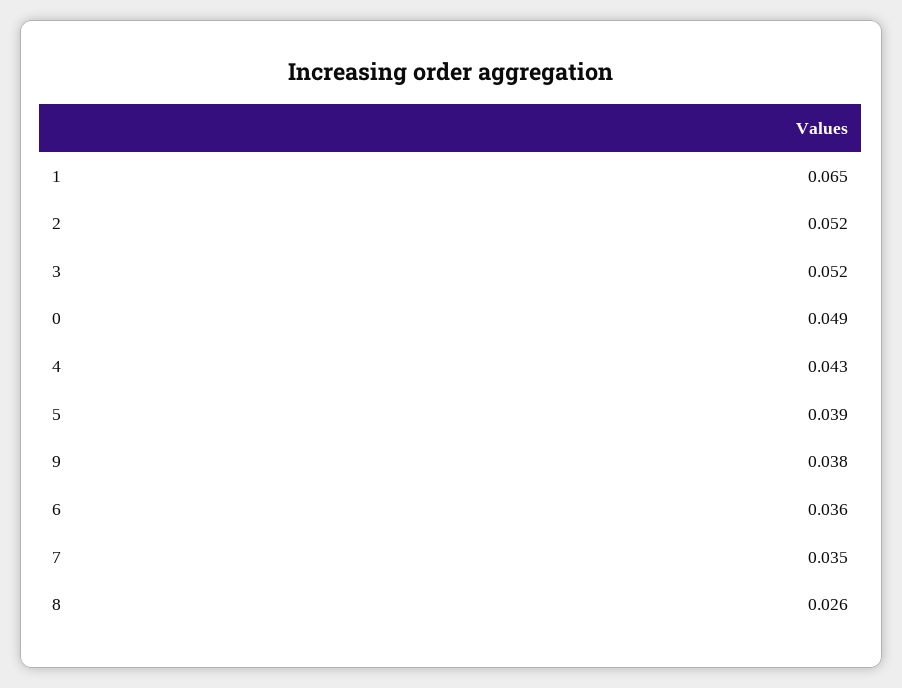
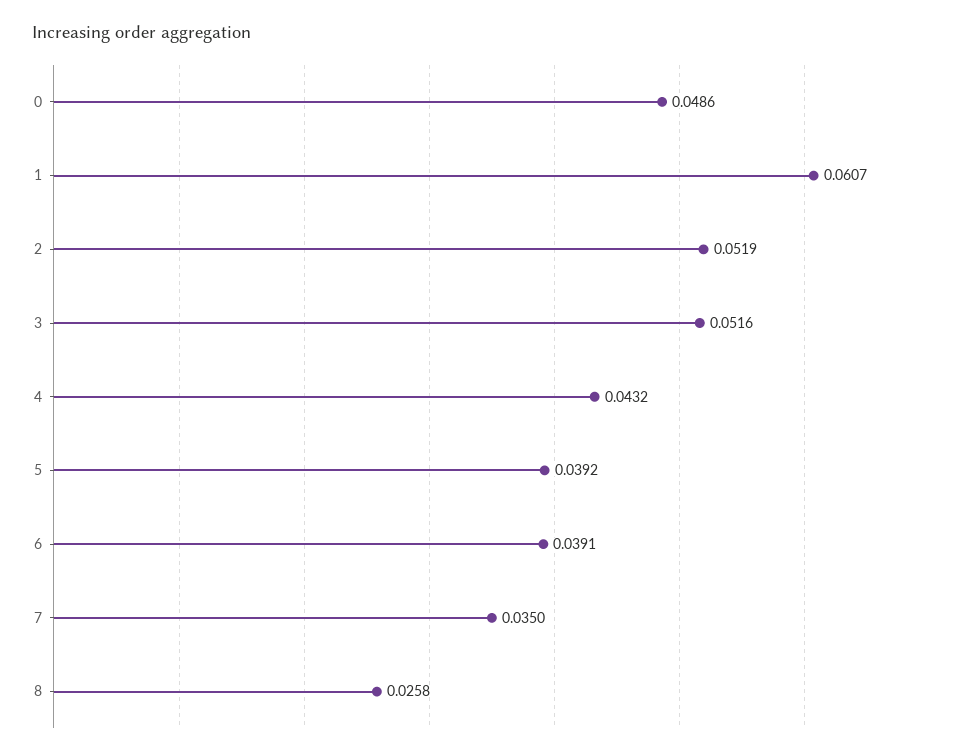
  {
-   "1": 0.065,
+   "1": 0.0607,
    "2": 0.0519,
    "3": 0.0516,
    "0": 0.0486,
    "4": 0.0432,
    "5": 0.0392,
-   "9": 0.038,
-   "6": 0.036,
+   "6": 0.0391,
    "7": 0.035,
    "8": 0.0258
  }

